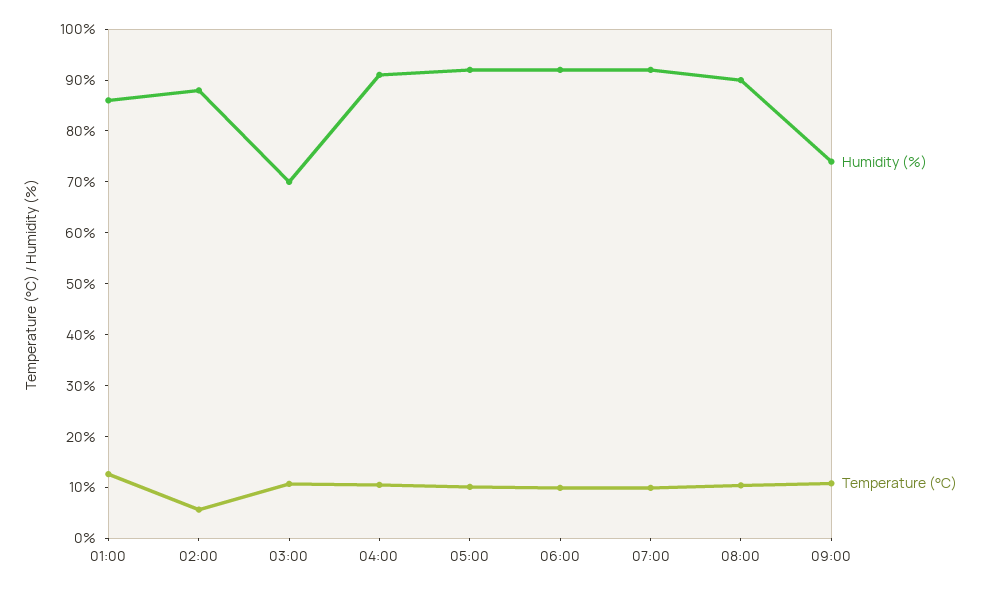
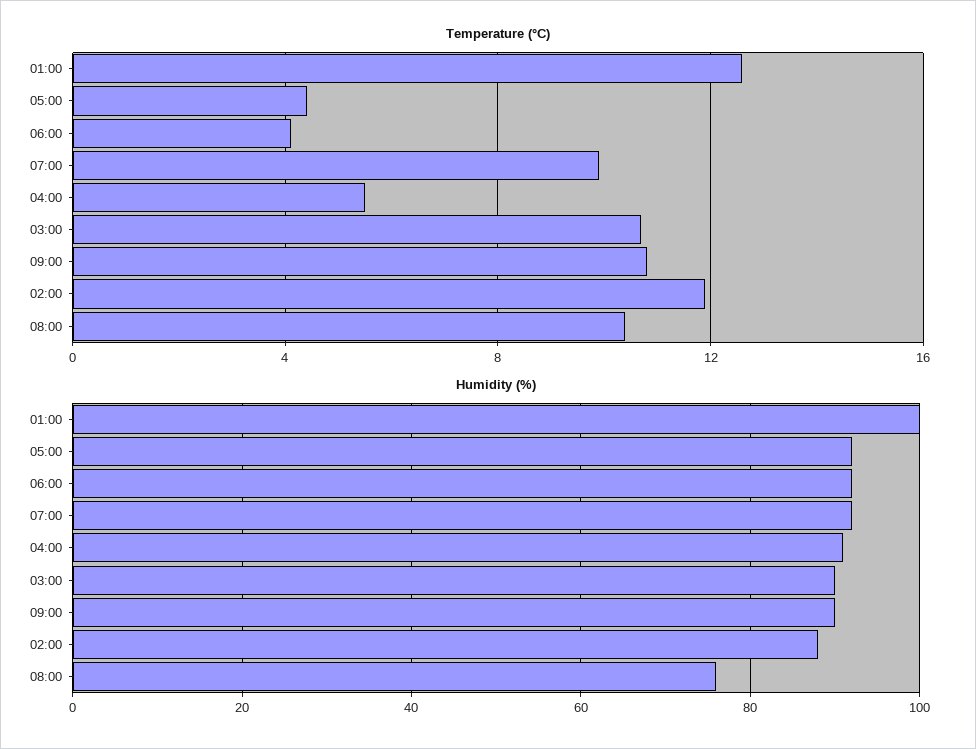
  {
    "Humidity (%)": {
-     "01:00": 86,
+     "01:00": 100,
      "02:00": 88,
-     "03:00": 70,
+     "03:00": 90,
      "04:00": 92,
      "05:00": 92,
      "06:00": 92,
      "07:00": 92,
-     "08:00": 90,
+     "08:00": 75,
-     "09:00": 74
+     "09:00": 90
    },
    "Temperature (°C)": {
      "01:00": 12.5,
-     "02:00": 6,
+     "02:00": 12,
      "03:00": 10.5,
-     "04:00": 10,
+     "04:00": 5.5,
-     "05:00": 10,
+     "05:00": 4.5,
-     "06:00": 10,
+     "06:00": 4,
      "07:00": 10,
      "08:00": 10.5,
      "09:00": 11
    }
  }

